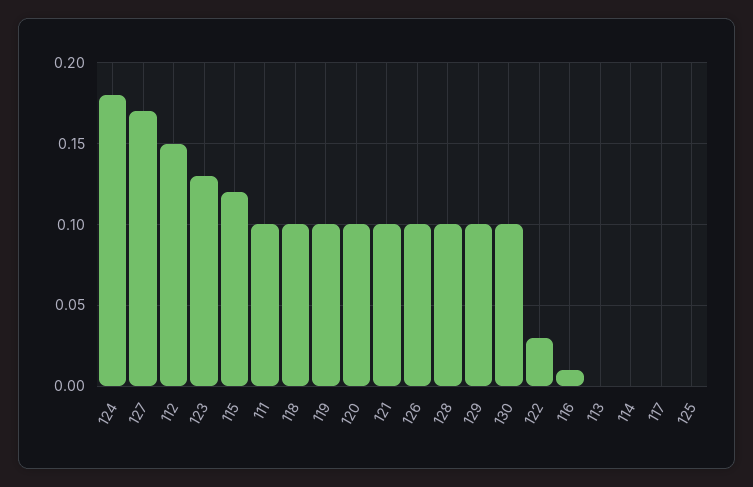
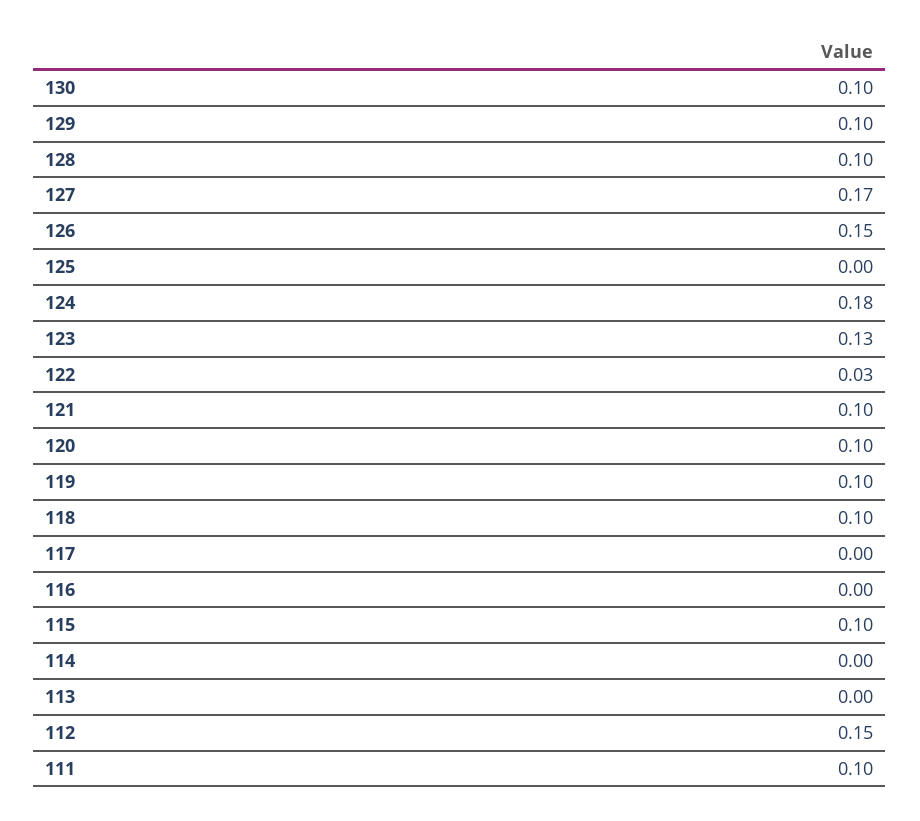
  {
    "124": 0.18,
    "127": 0.17,
    "112": 0.15,
    "123": 0.13,
-   "115": 0.12,
+   "115": 0.1,
    "111": 0.1,
    "118": 0.1,
    "119": 0.1,
    "120": 0.1,
    "121": 0.1,
-   "126": 0.1,
+   "126": 0.15,
    "128": 0.1,
    "129": 0.1,
    "130": 0.1,
    "122": 0.03,
-   "116": 0.01,
+   "116": 0,
    "113": 0,
    "114": 0,
    "117": 0,
    "125": 0
  }

